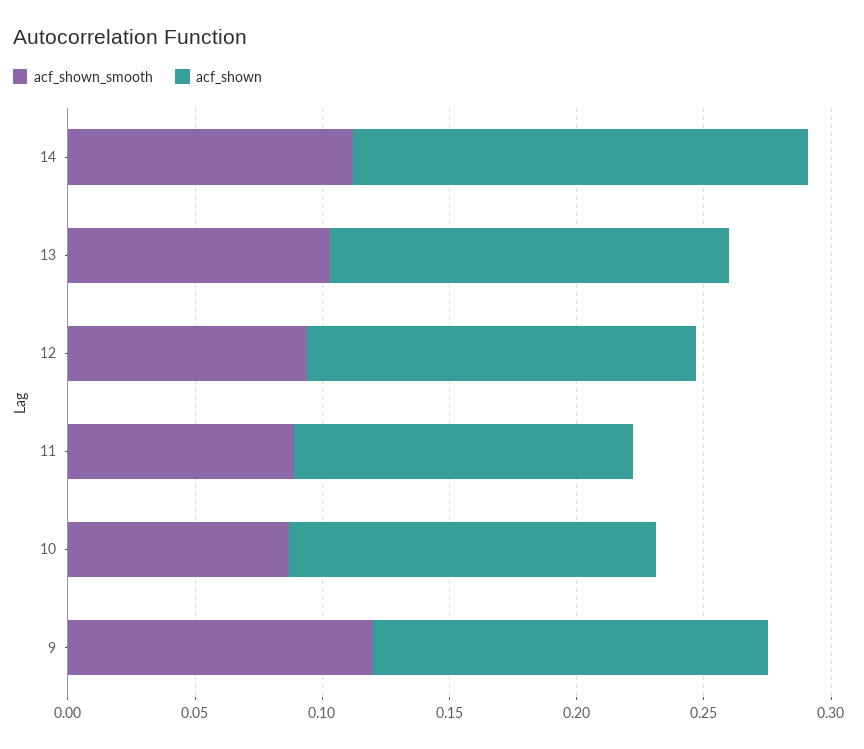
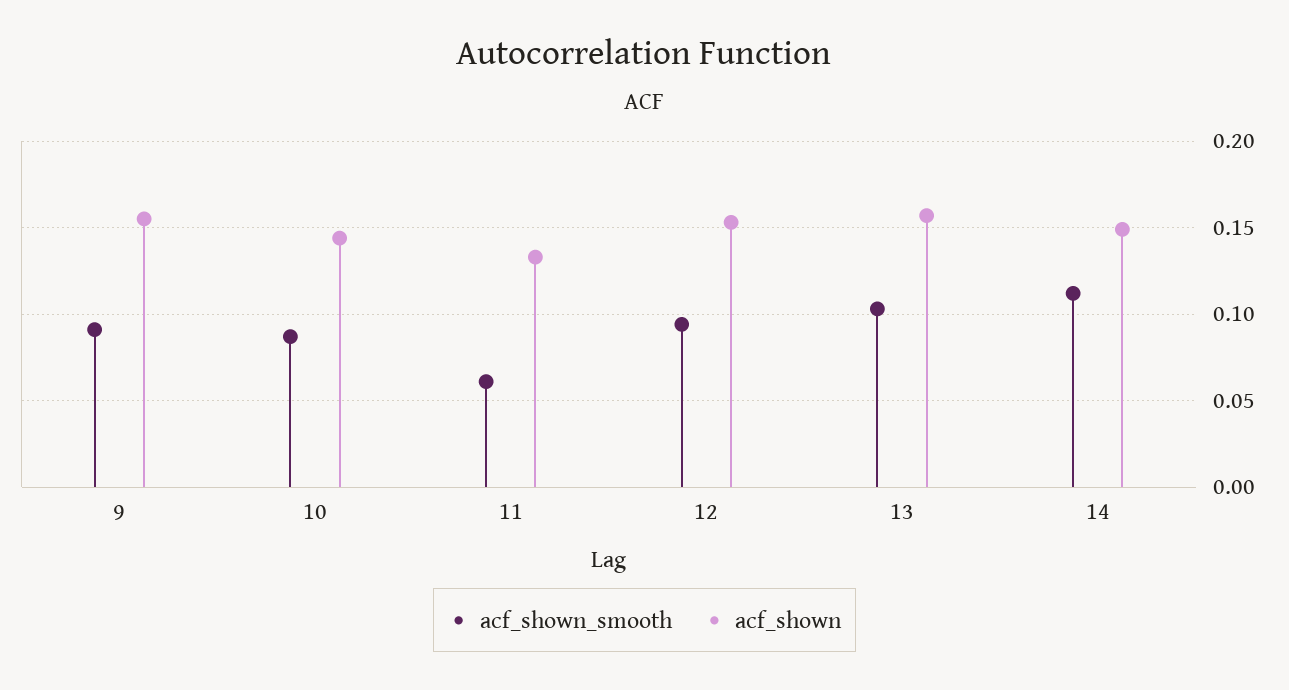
  {
    "acf_shown_smooth": {
      "14": 0.11,
      "13": 0.105,
      "12": 0.095,
-     "11": 0.09,
+     "11": 0.06,
      "10": 0.085,
-     "9": 0.12
+     "9": 0.09
    },
    "acf_shown": {
-     "14": 0.18,
+     "14": 0.15,
      "13": 0.155,
      "12": 0.155,
      "11": 0.135,
      "10": 0.145,
      "9": 0.155
    }
  }

